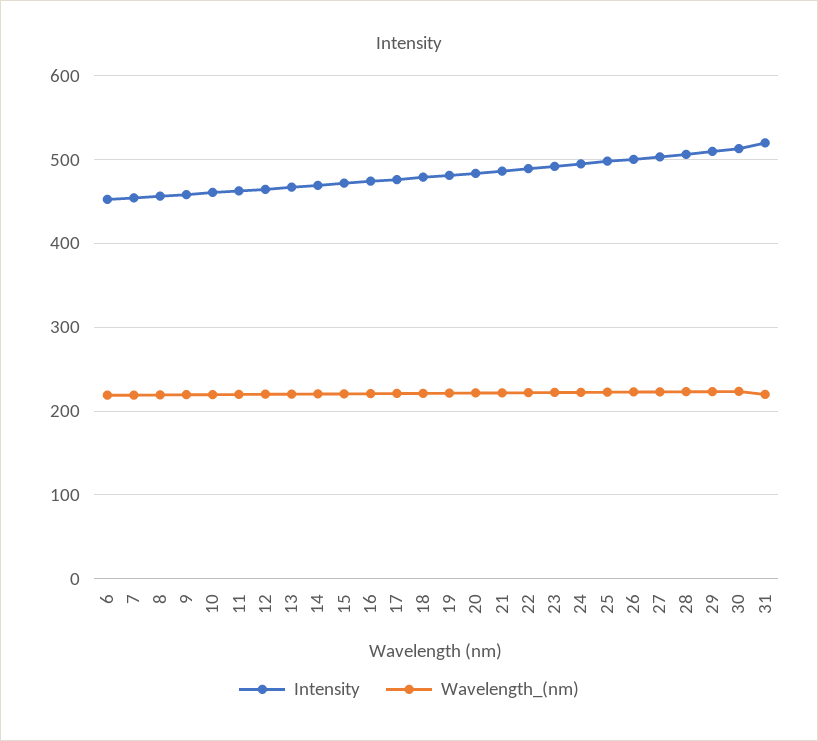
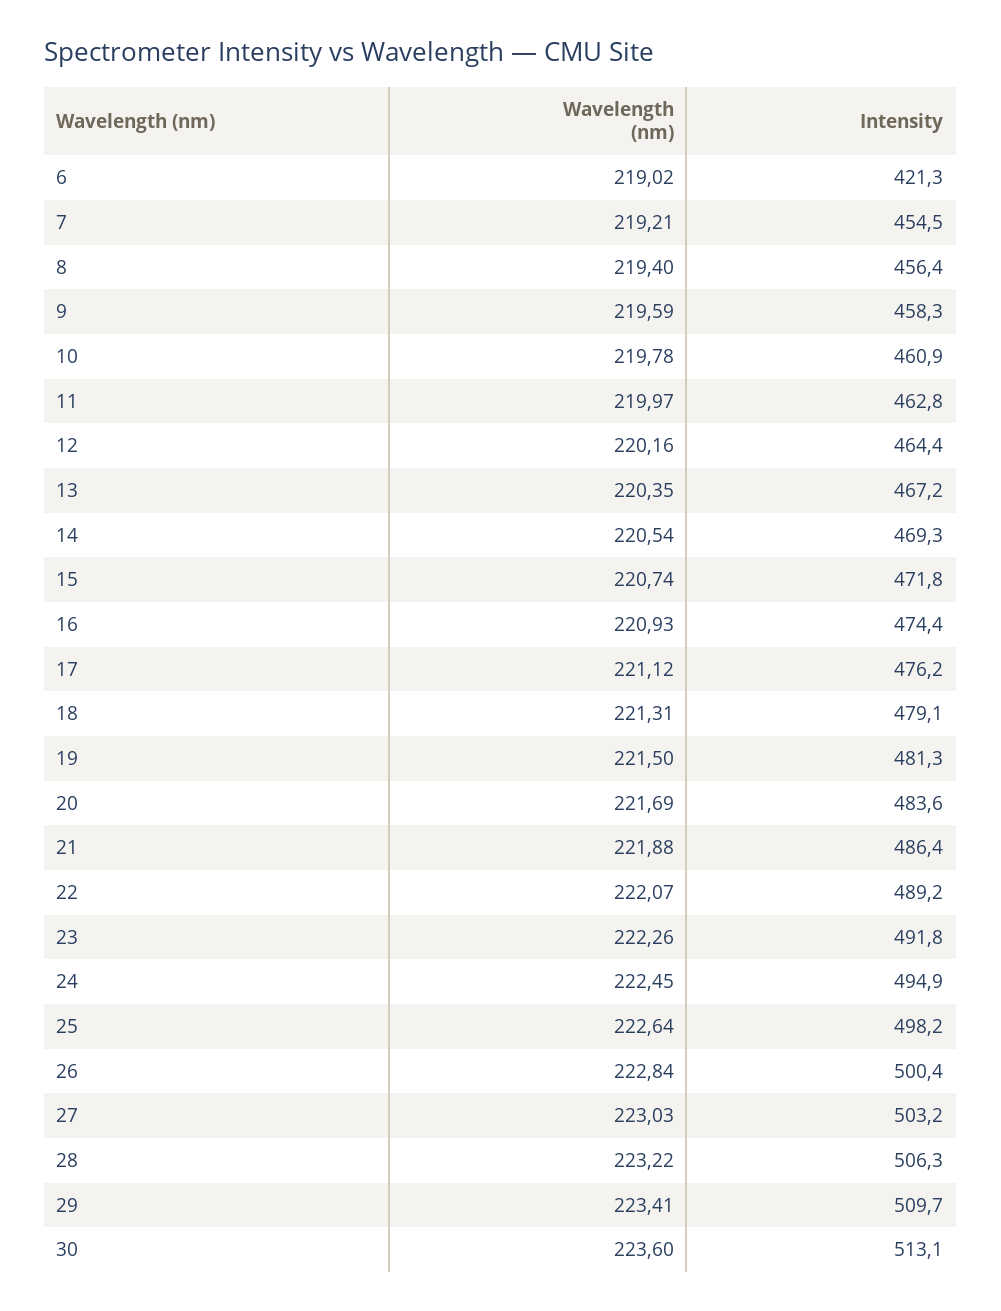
  {
    "Intensity": {
-     "6": 450,
+     "6": 421.3,
      "7": 454.5,
      "8": 456.4,
      "9": 458.3,
      "10": 460.9,
      "11": 462.8,
      "12": 464.4,
      "13": 467.2,
      "14": 469.3,
      "15": 471.8,
      "16": 474.4,
      "17": 476.2,
      "18": 479.1,
      "19": 481.3,
      "20": 483.6,
      "21": 486.4,
      "22": 489.2,
      "23": 491.8,
      "24": 494.9,
      "25": 498.2,
      "26": 500.4,
      "27": 503.2,
      "28": 506.3,
      "29": 509.7,
-     "30": 513.1,
+     "30": 513.1
-     "31": 520
    },
    "Wavelength_(nm)": {
      "6": 219.02,
      "7": 219.21,
      "8": 219.4,
      "9": 219.59,
      "10": 219.78,
      "11": 219.97,
      "12": 220.16,
      "13": 220.35,
      "14": 220.54,
      "15": 220.74,
      "16": 220.93,
      "17": 221.12,
      "18": 221.31,
      "19": 221.5,
      "20": 221.69,
      "21": 221.88,
      "22": 222.07,
      "23": 222.26,
      "24": 222.45,
      "25": 222.64,
      "26": 222.84,
      "27": 223.03,
      "28": 223.22,
      "29": 223.41,
-     "30": 223.6,
+     "30": 223.6
-     "31": 220
    }
  }

